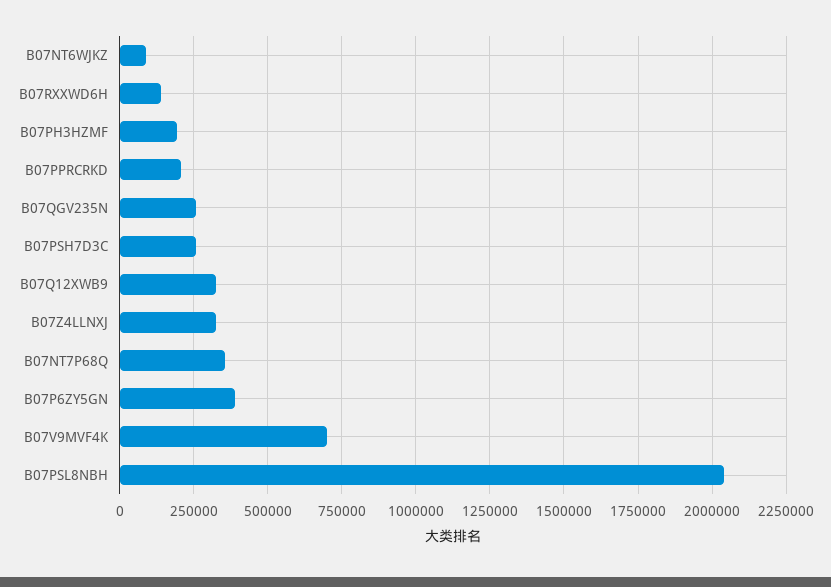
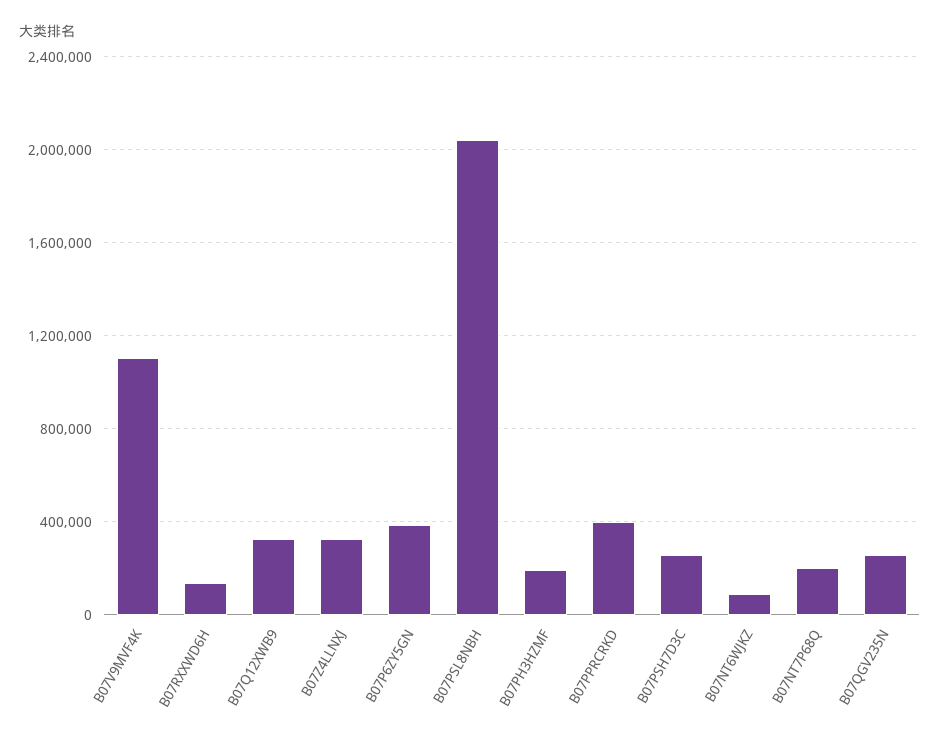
  {
    "B07NT6WJKZ": 100000,
    "B07RXXWD6H": 150000,
    "B07PH3HZMF": 200000,
-   "B07PPRCRKD": 200000,
+   "B07PPRCRKD": 400000,
    "B07QGV235N": 250000,
    "B07PSH7D3C": 250000,
    "B07Q12XWB9": 325000,
    "B07Z4LLNXJ": 325000,
-   "B07NT7P68Q": 350000,
+   "B07NT7P68Q": 200000,
    "B07P6ZY5GN": 400000,
-   "B07V9MVF4K": 700000,
+   "B07V9MVF4K": 1100000,
    "B07PSL8NBH": 2050000
  }

